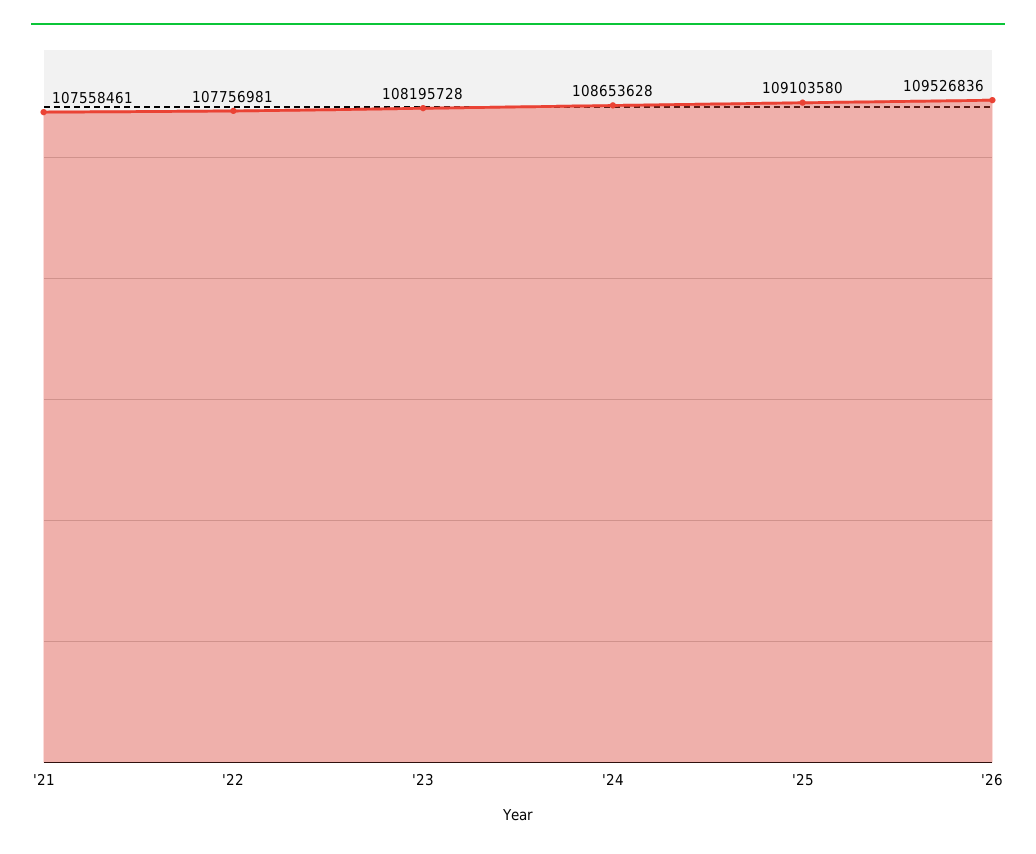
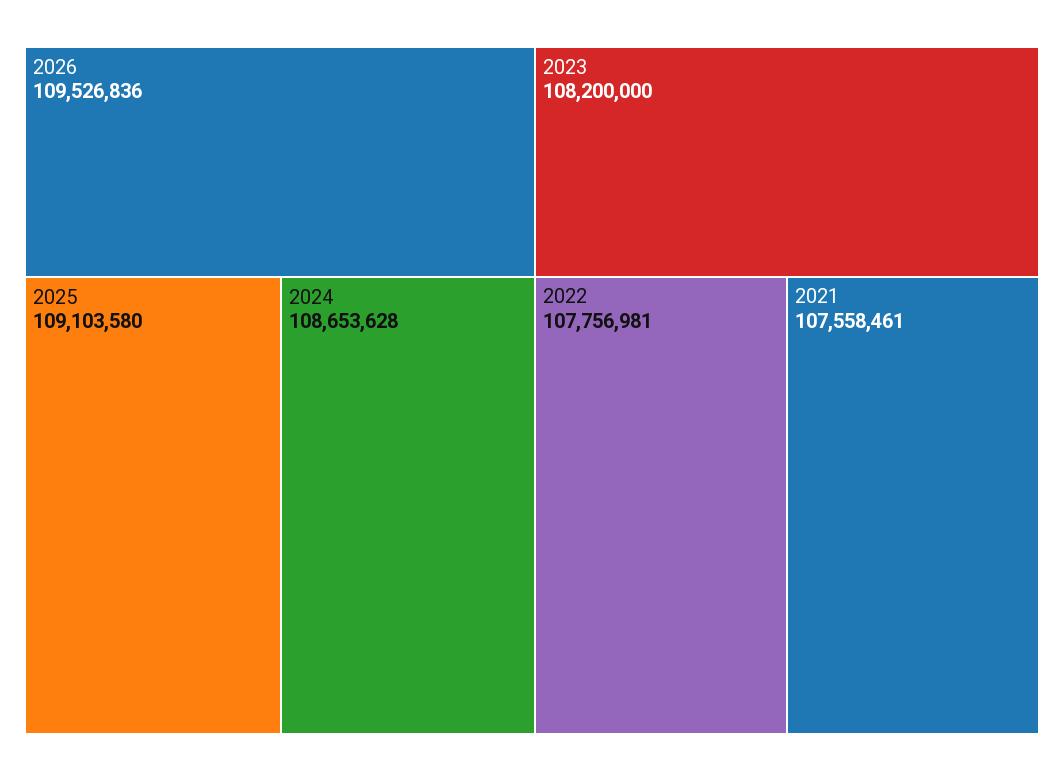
  {
    "'21": 107558461,
    "'22": 107756981,
-   "'23": 108195728,
+   "'23": 108200000,
    "'24": 108653628,
    "'25": 109103580,
    "'26": 109526836
  }

